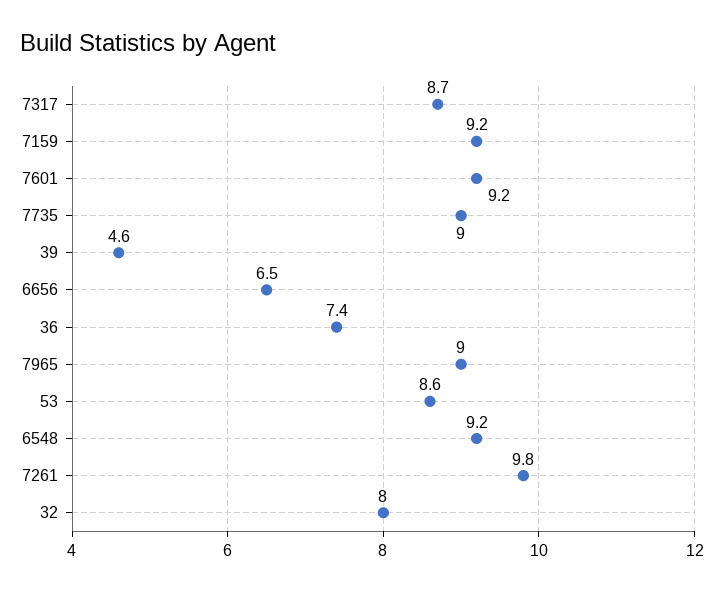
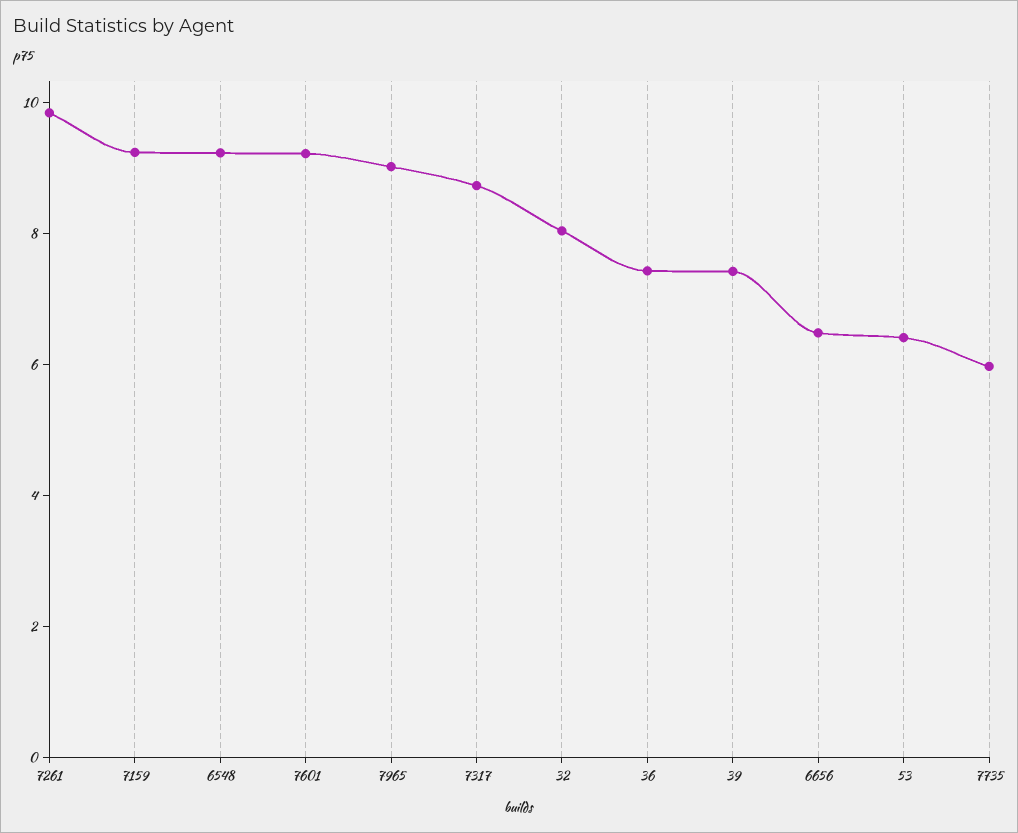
  {
    "7317": 8.7,
    "7159": 9.2,
    "7601": 9.2,
-   "7735": 9,
+   "7735": 6,
-   "39": 4.6,
+   "39": 7.5,
    "6656": 6.5,
    "36": 7.4,
    "7965": 9,
-   "53": 8.6,
+   "53": 6.5,
    "6548": 9.2,
    "7261": 9.8,
    "32": 8
  }

